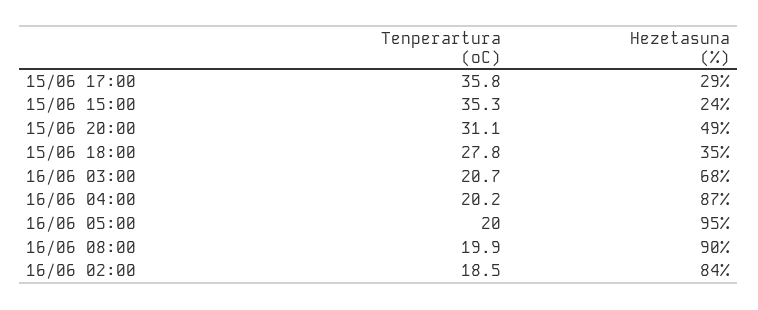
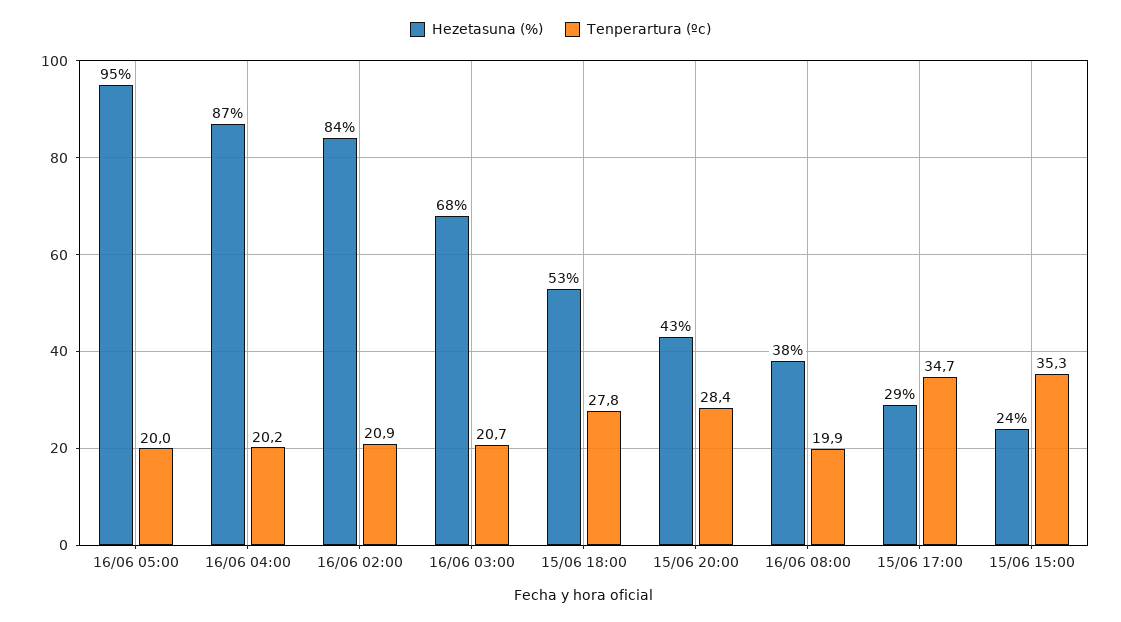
  {
    "Tenperartura (ºC)": {
-     "15/06 17:00": 35.8,
+     "15/06 17:00": 34.7,
      "15/06 15:00": 35.3,
-     "15/06 20:00": 31.1,
+     "15/06 20:00": 28.4,
      "15/06 18:00": 27.8,
      "16/06 03:00": 20.7,
      "16/06 04:00": 20.2,
      "16/06 05:00": 20,
      "16/06 08:00": 19.9,
-     "16/06 02:00": 18.5
+     "16/06 02:00": 20.9
    },
    "Hezetasuna (%)": {
      "15/06 17:00": 29,
      "15/06 15:00": 24,
-     "15/06 20:00": 49,
+     "15/06 20:00": 43,
-     "15/06 18:00": 35,
+     "15/06 18:00": 53,
      "16/06 03:00": 68,
      "16/06 04:00": 87,
      "16/06 05:00": 95,
-     "16/06 08:00": 90,
+     "16/06 08:00": 38,
      "16/06 02:00": 84
    }
  }

